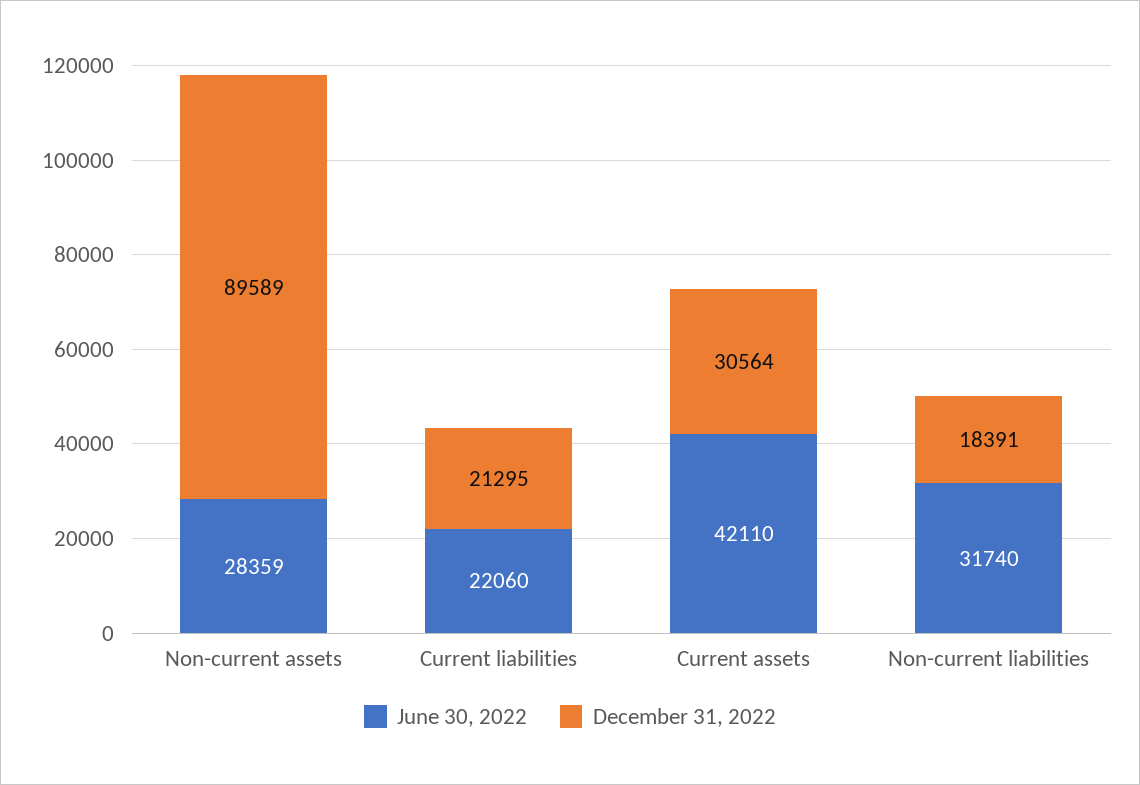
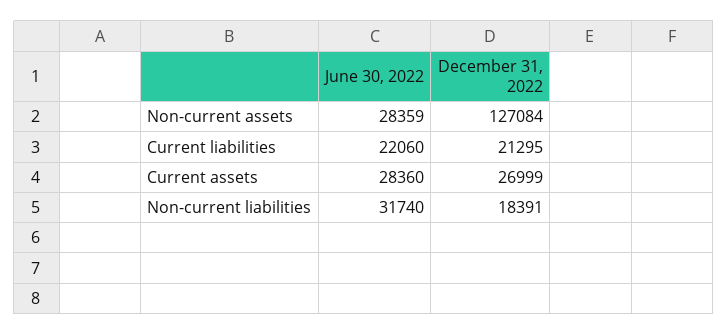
  {
    "June 30, 2022": {
      "Non-current assets": 28359,
      "Current liabilities": 22060,
-     "Current assets": 42110,
+     "Current assets": 28360,
      "Non-current liabilities": 31740
    },
    "December 31, 2022": {
-     "Non-current assets": 89589,
+     "Non-current assets": 127084,
      "Current liabilities": 21295,
-     "Current assets": 30564,
+     "Current assets": 26999,
      "Non-current liabilities": 18391
    }
  }

